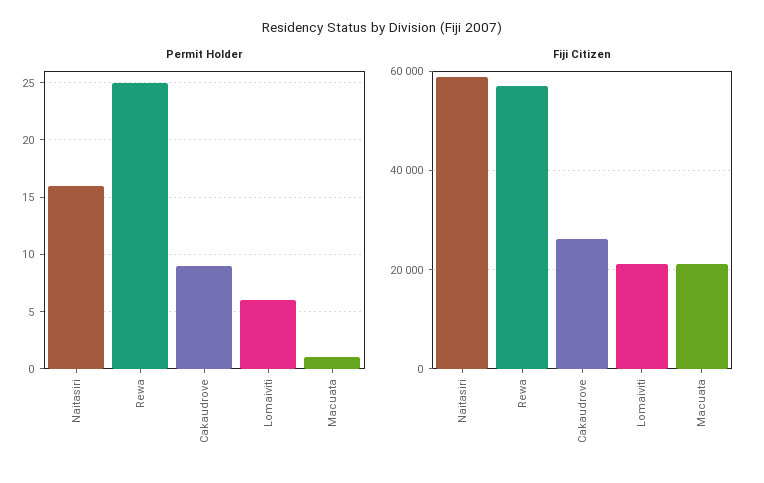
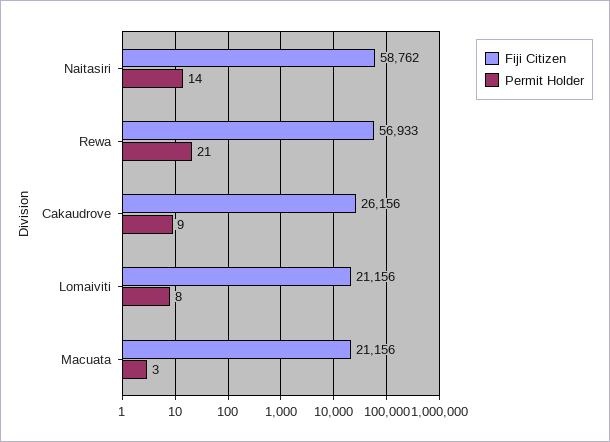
  {
    "Permit Holder": {
-     "Naitasiri": 16,
+     "Naitasiri": 14,
-     "Rewa": 25,
+     "Rewa": 21,
      "Cakaudrove": 9,
-     "Lomaiviti": 6,
+     "Lomaiviti": 8,
-     "Macuata": 1
+     "Macuata": 3
    },
    "Fiji Citizen": {
      "Naitasiri": 58762,
      "Rewa": 56933,
      "Cakaudrove": 26156,
      "Lomaiviti": 21156,
      "Macuata": 21156
    }
  }

